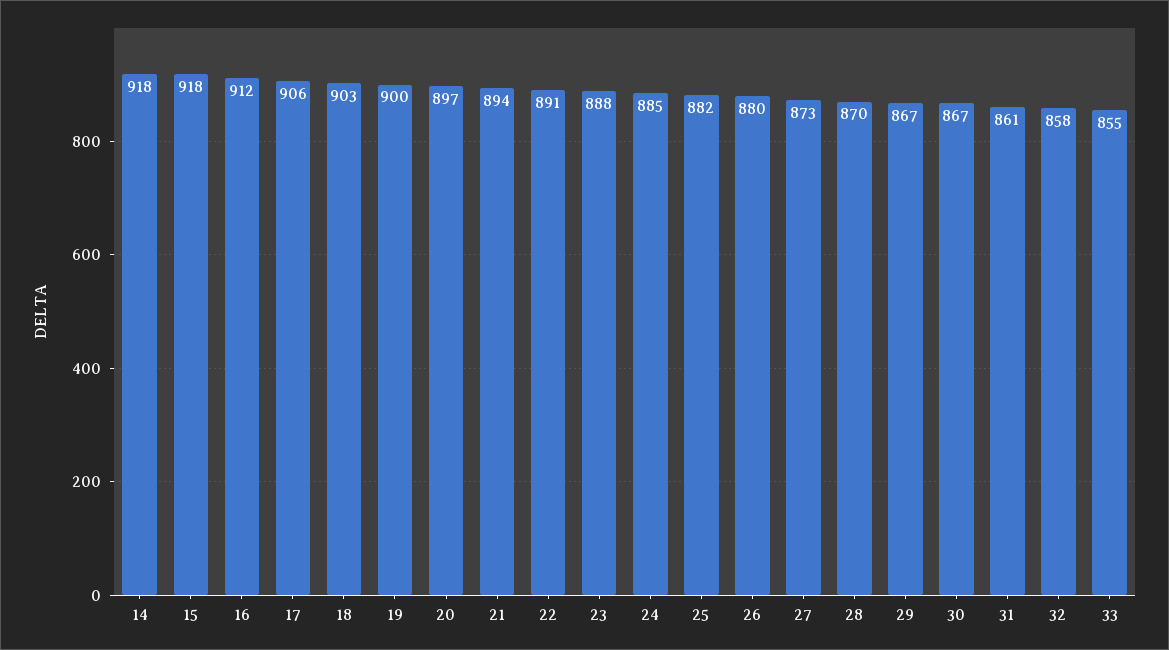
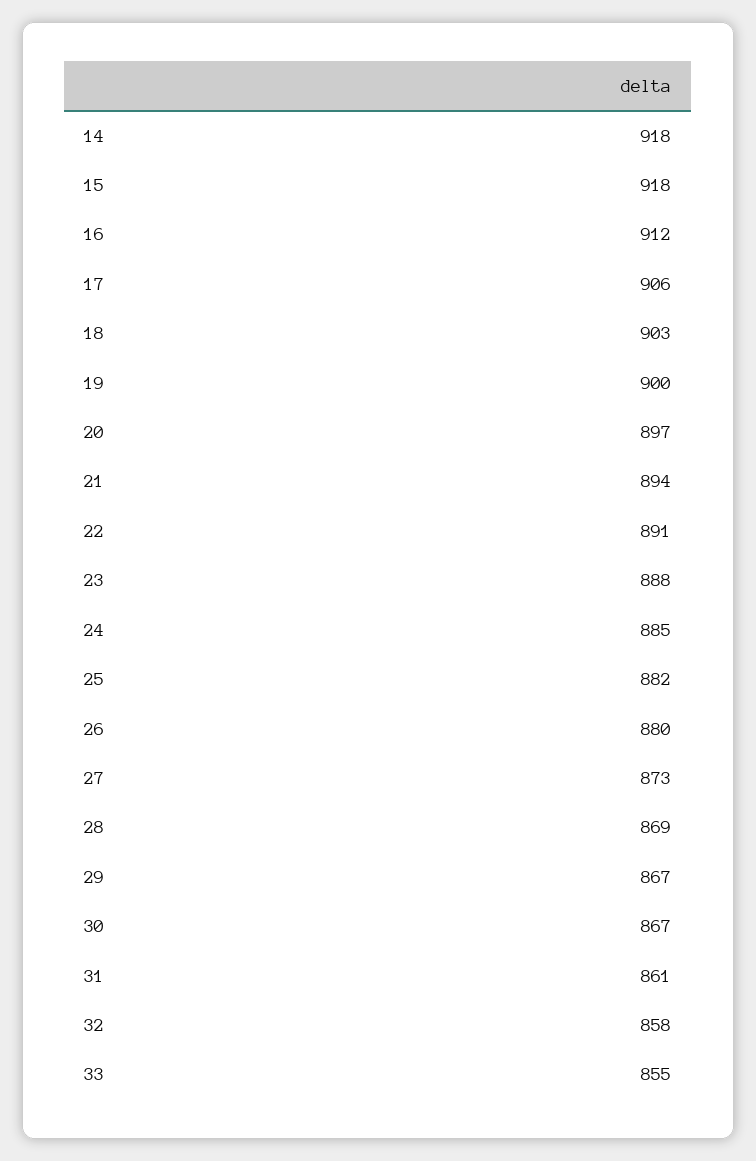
  {
    "14": 918,
    "15": 918,
    "16": 912,
    "17": 906,
    "18": 903,
    "19": 900,
    "20": 897,
    "21": 894,
    "22": 891,
    "23": 888,
    "24": 885,
    "25": 882,
    "26": 880,
    "27": 873,
-   "28": 870,
+   "28": 869,
    "29": 867,
    "30": 867,
    "31": 861,
    "32": 858,
    "33": 855
  }

